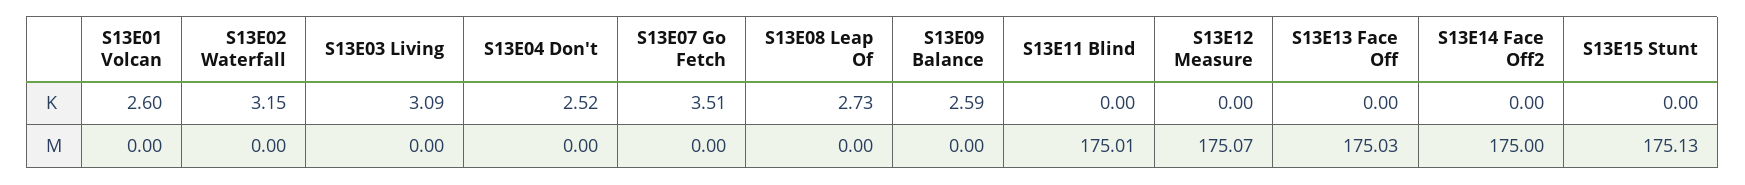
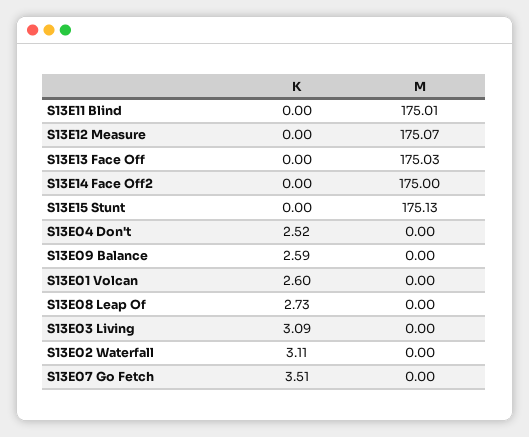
  {
    "S13E01 Volcan": {
      "K": 2.6,
      "M": 0
    },
    "S13E02 Waterfall": {
-     "K": 3.15,
+     "K": 3.11,
      "M": 0
    },
    "S13E03 Living": {
      "K": 3.09,
      "M": 0
    },
    "S13E04 Don't": {
      "K": 2.52,
      "M": 0
    },
    "S13E07 Go Fetch": {
      "K": 3.51,
      "M": 0
    },
    "S13E08 Leap Of": {
      "K": 2.73,
      "M": 0
    },
    "S13E09 Balance": {
      "K": 2.59,
      "M": 0
    },
    "S13E11 Blind": {
      "K": 0,
      "M": 175.01
    },
    "S13E12 Measure": {
      "K": 0,
      "M": 175.07
    },
    "S13E13 Face Off": {
      "K": 0,
      "M": 175.03
    },
    "S13E14 Face Off2": {
      "K": 0,
      "M": 175
    },
    "S13E15 Stunt": {
      "K": 0,
      "M": 175.13
    }
  }

